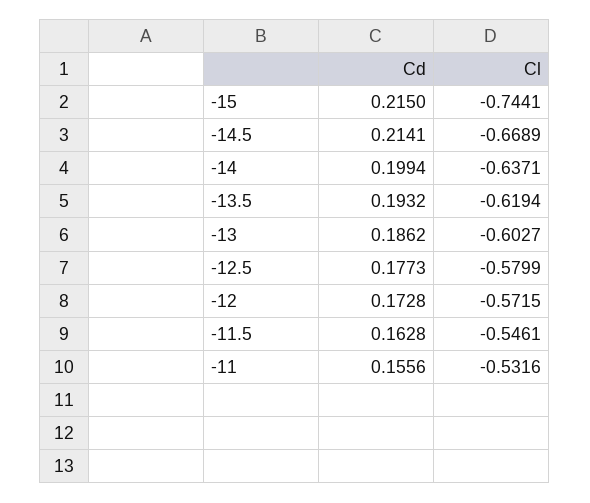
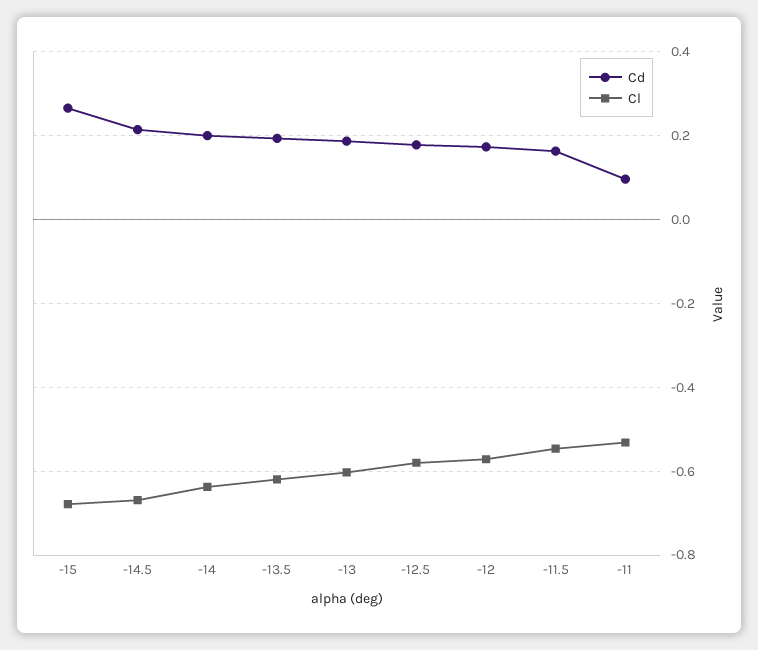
  {
    "Cd": {
-     "-15": 0.215,
+     "-15": 0.26,
      "-14.5": 0.2141,
      "-14": 0.1994,
      "-13.5": 0.1932,
      "-13": 0.1862,
      "-12.5": 0.1773,
      "-12": 0.1728,
      "-11.5": 0.1628,
-     "-11": 0.1556
+     "-11": 0.1
    },
    "Cl": {
-     "-15": -0.7441,
+     "-15": -0.68,
      "-14.5": -0.6689,
      "-14": -0.6371,
      "-13.5": -0.6194,
      "-13": -0.6027,
      "-12.5": -0.5799,
      "-12": -0.5715,
      "-11.5": -0.5461,
      "-11": -0.5316
    }
  }

